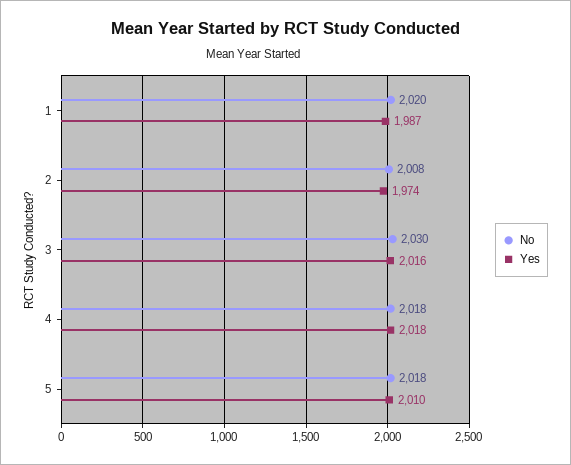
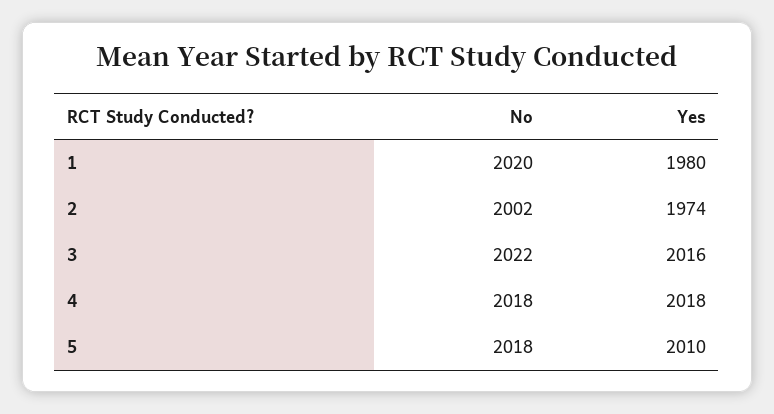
  {
    "No": {
      "1": 2020,
-     "2": 2008,
+     "2": 2002,
-     "3": 2030,
+     "3": 2022,
      "4": 2018,
      "5": 2018
    },
    "Yes": {
-     "1": 1987,
+     "1": 1980,
      "2": 1974,
      "3": 2016,
      "4": 2018,
      "5": 2010
    }
  }

